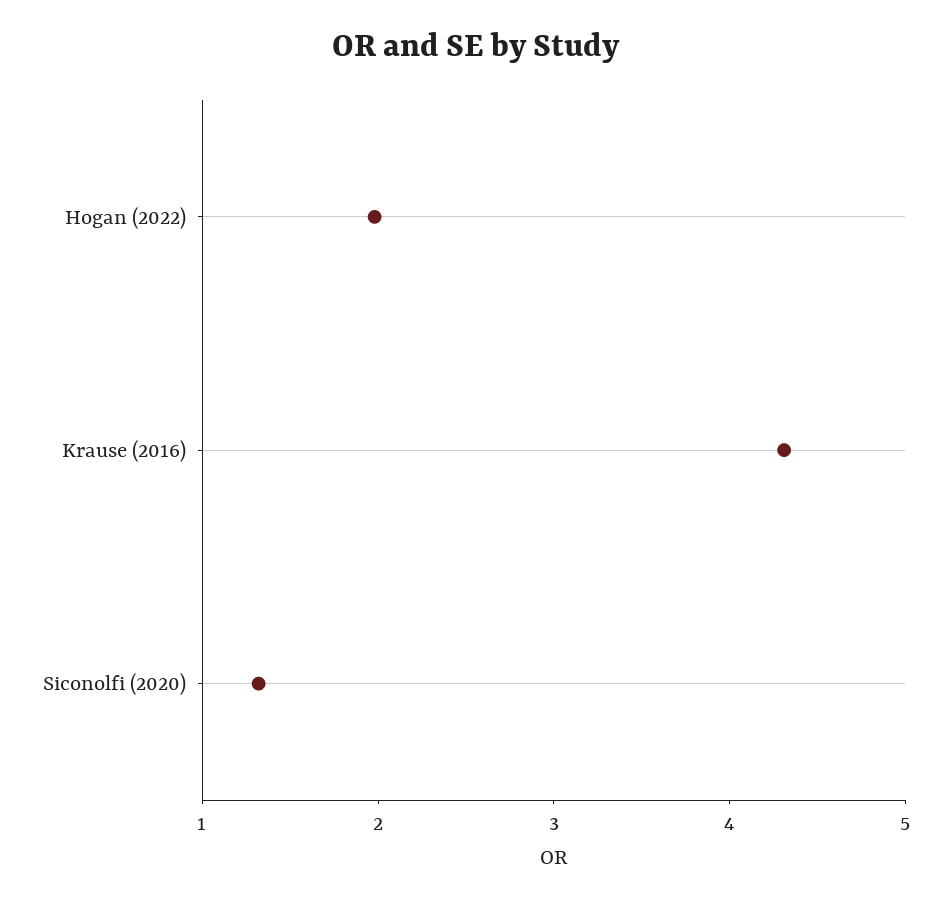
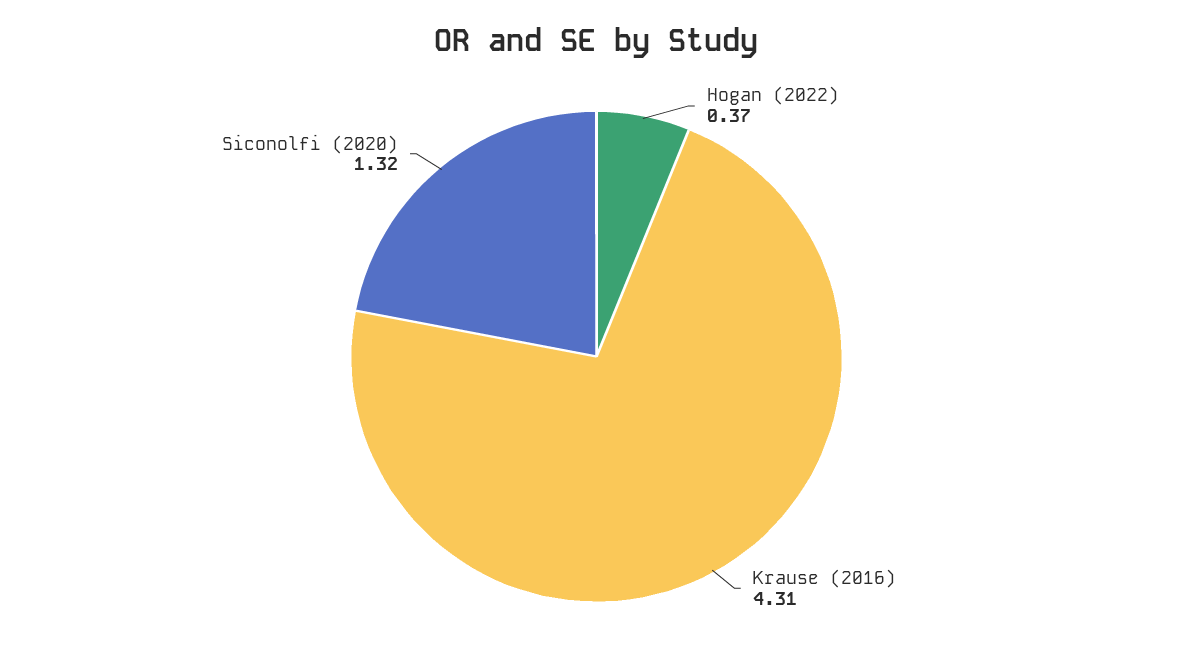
  {
-   "Hogan (2022)": 2,
+   "Hogan (2022)": 0.37,
    "Krause (2016)": 4.31,
    "Siconolfi (2020)": 1.32
  }

